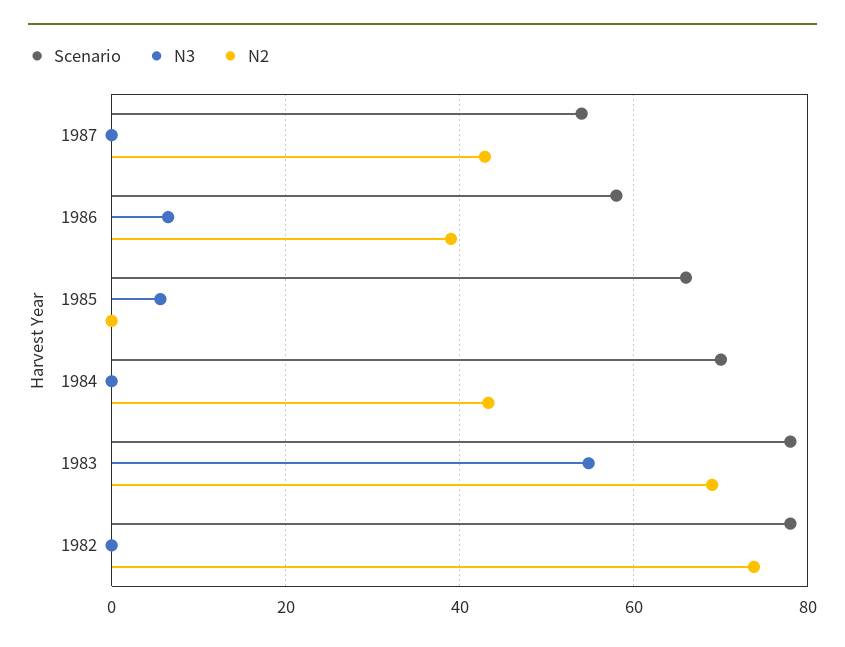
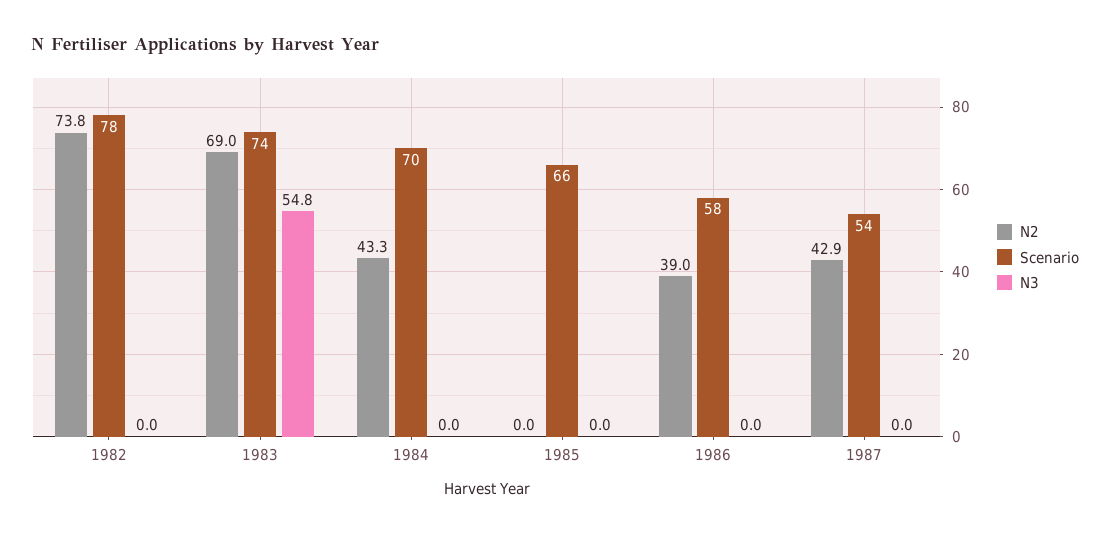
  {
    "Scenario": {
      "1987": 54,
      "1986": 58,
      "1985": 66,
      "1984": 70,
-     "1983": 78,
+     "1983": 74,
      "1982": 78
    },
    "N3": {
      "1987": 0,
-     "1986": 6,
+     "1986": 0,
-     "1985": 6,
+     "1985": 0,
      "1984": 0,
      "1983": 54.8,
      "1982": 0
    },
    "N2": {
      "1987": 42.9,
      "1986": 39,
      "1985": 0,
      "1984": 43.3,
      "1983": 69,
      "1982": 73.8
    }
  }

